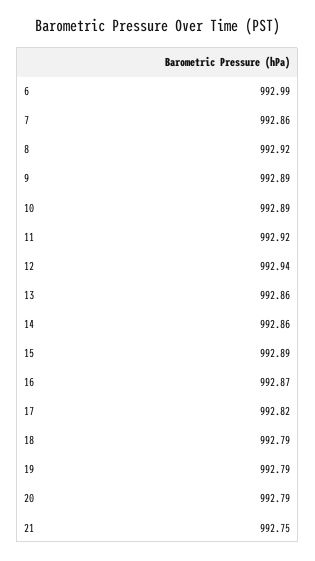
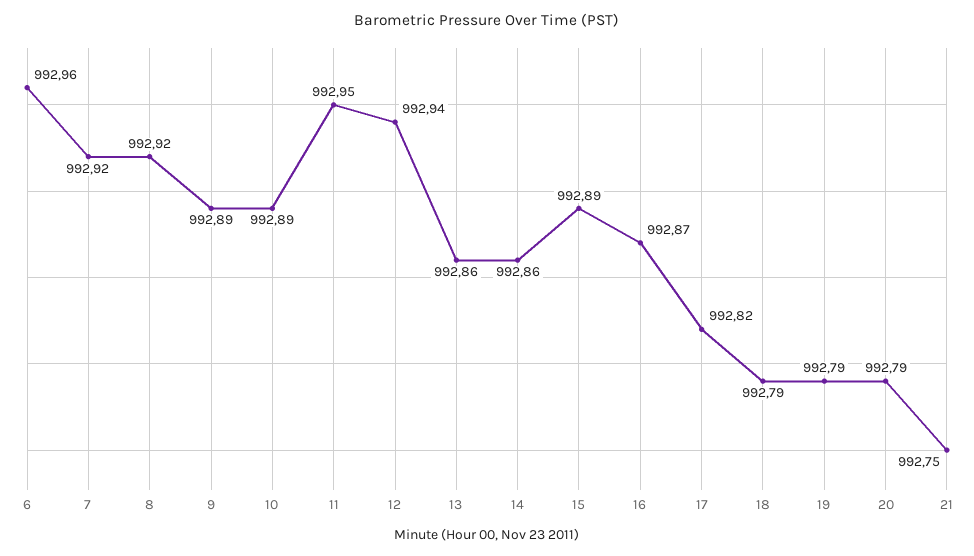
  {
-   "6": 992.99,
+   "6": 992.96,
-   "7": 992.86,
+   "7": 992.92,
    "8": 992.92,
    "9": 992.89,
    "10": 992.89,
-   "11": 992.92,
+   "11": 992.95,
    "12": 992.94,
    "13": 992.86,
    "14": 992.86,
    "15": 992.89,
    "16": 992.87,
    "17": 992.82,
    "18": 992.79,
    "19": 992.79,
    "20": 992.79,
    "21": 992.75
  }

